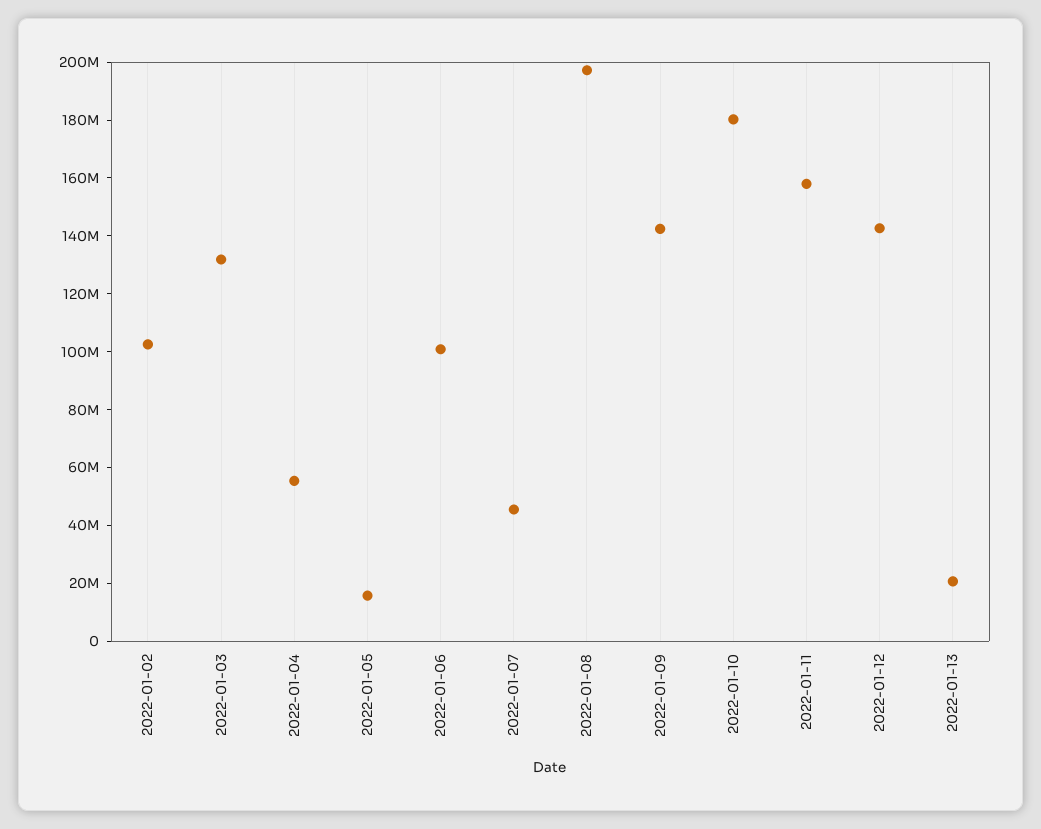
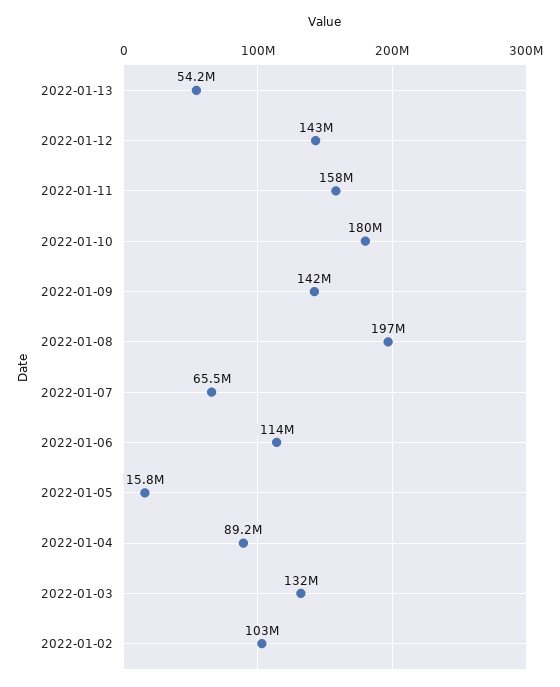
  {
    "2022-01-02": 103000000,
    "2022-01-03": 132000000,
-   "2022-01-04": 55000000,
+   "2022-01-04": 89200000,
    "2022-01-05": 15800000,
-   "2022-01-06": 100000000,
+   "2022-01-06": 114000000,
-   "2022-01-07": 45000000,
+   "2022-01-07": 65500000,
    "2022-01-08": 197000000,
    "2022-01-09": 142000000,
    "2022-01-10": 180000000,
    "2022-01-11": 158000000,
    "2022-01-12": 143000000,
-   "2022-01-13": 20000000
+   "2022-01-13": 54200000
  }

